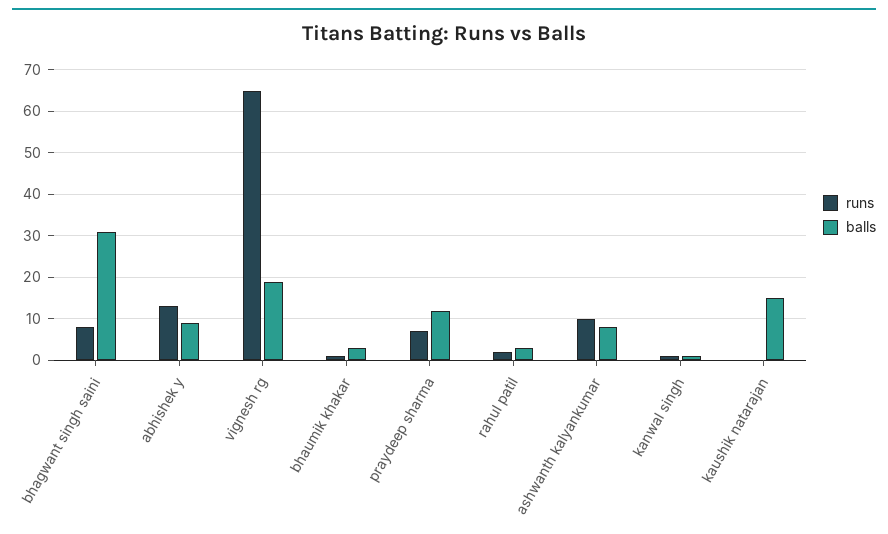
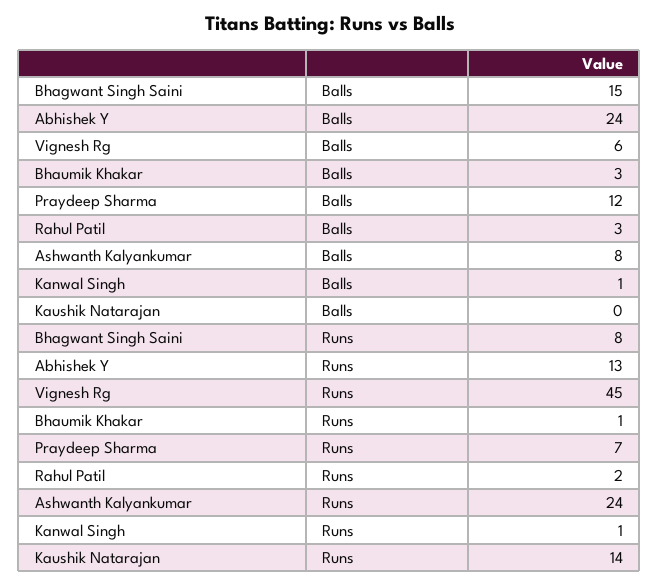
  {
    "runs": {
      "bhagwant singh saini": 8,
      "abhishek y": 13,
-     "vignesh rg": 65,
+     "vignesh rg": 45,
      "bhaumik khakar": 1,
      "praydeep sharma": 7,
      "rahul patil": 2,
-     "ashwanth kalyankumar": 10,
+     "ashwanth kalyankumar": 24,
      "kanwal singh": 1,
-     "kaushik natarajan": 0
+     "kaushik natarajan": 14
    },
    "balls": {
-     "bhagwant singh saini": 30,
+     "bhagwant singh saini": 15,
-     "abhishek y": 10,
+     "abhishek y": 24,
-     "vignesh rg": 20,
+     "vignesh rg": 6,
      "bhaumik khakar": 3,
      "praydeep sharma": 12,
      "rahul patil": 3,
      "ashwanth kalyankumar": 8,
      "kanwal singh": 1,
-     "kaushik natarajan": 15
+     "kaushik natarajan": 0
    }
  }

